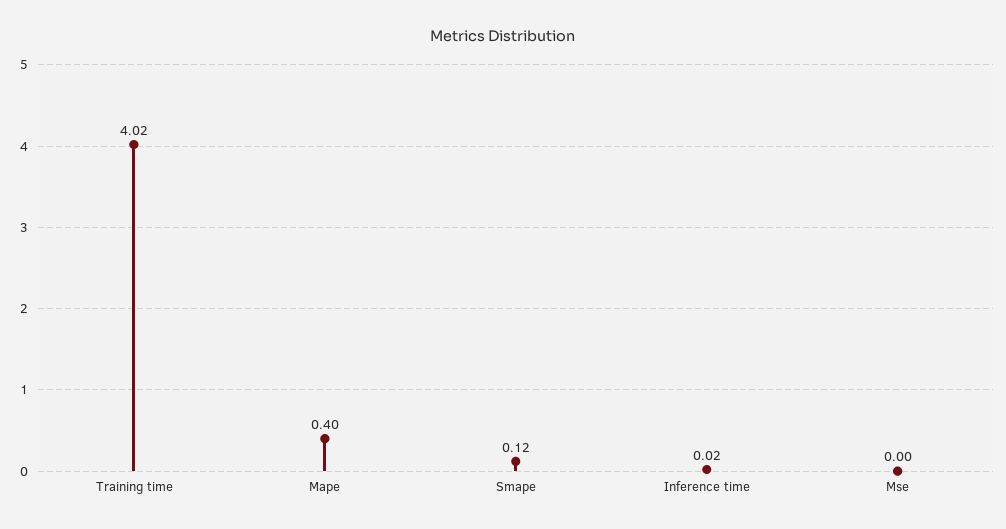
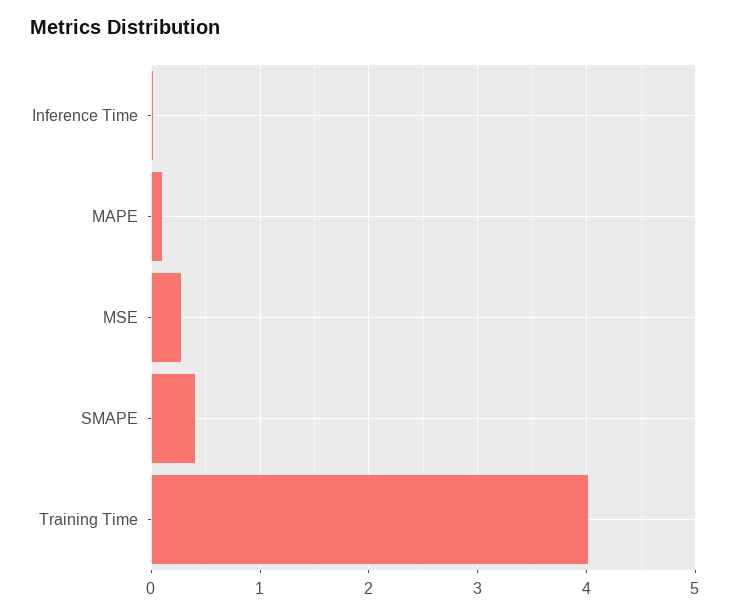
  {
    "Training time": 4.02,
-   "Mape": 0.4,
+   "Mape": 0.1,
-   "Smape": 0.12,
+   "Smape": 0.4,
    "Inference time": 0.02,
-   "Mse": 0
+   "Mse": 0.3
  }

